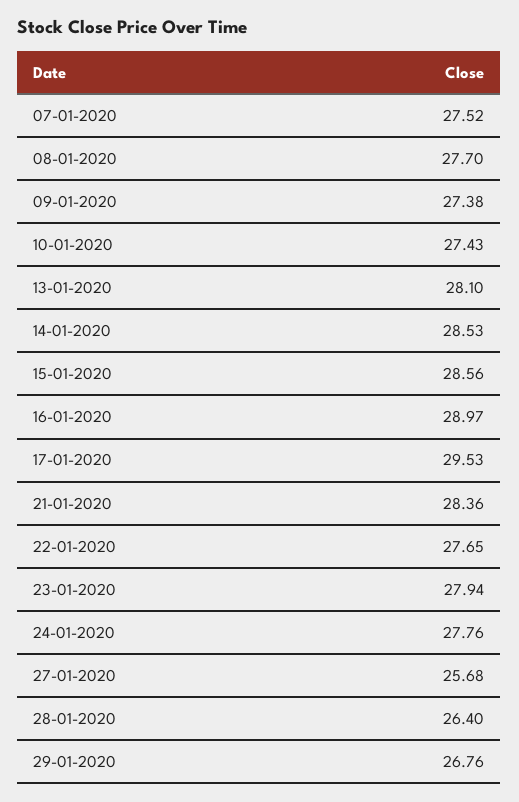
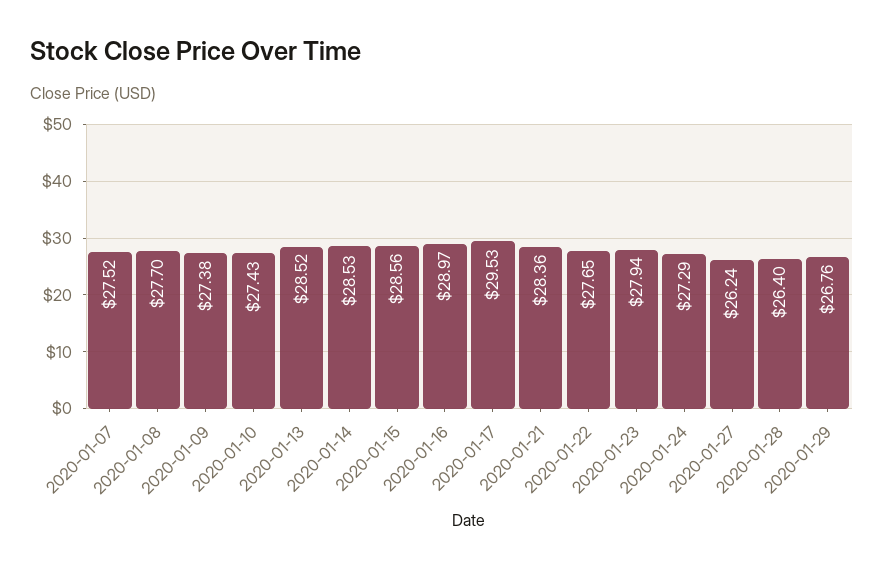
  {
    "07-01-2020": 27.52,
    "08-01-2020": 27.7,
    "09-01-2020": 27.38,
    "10-01-2020": 27.43,
-   "13-01-2020": 28.1,
+   "13-01-2020": 28.52,
    "14-01-2020": 28.53,
    "15-01-2020": 28.56,
    "16-01-2020": 28.97,
    "17-01-2020": 29.53,
    "21-01-2020": 28.36,
    "22-01-2020": 27.65,
    "23-01-2020": 27.94,
-   "24-01-2020": 27.76,
+   "24-01-2020": 27.29,
-   "27-01-2020": 25.68,
+   "27-01-2020": 26.24,
    "28-01-2020": 26.4,
    "29-01-2020": 26.76
  }

